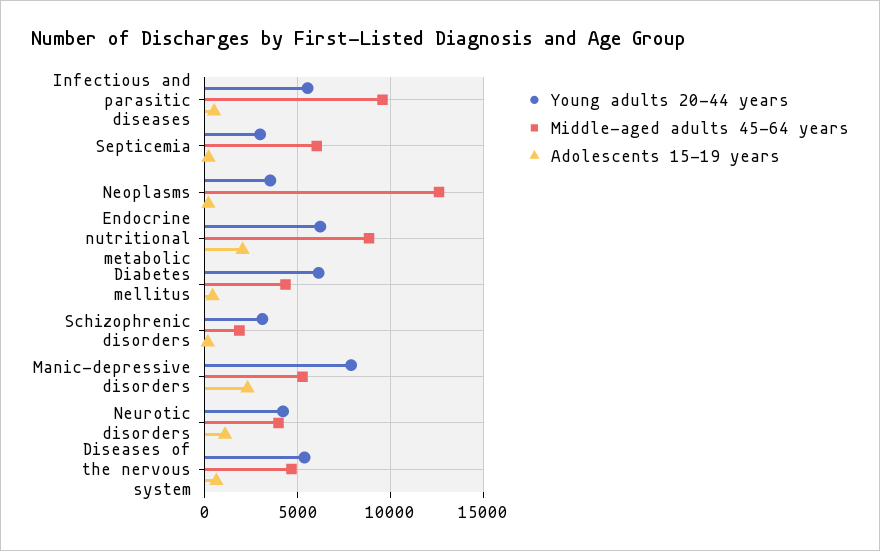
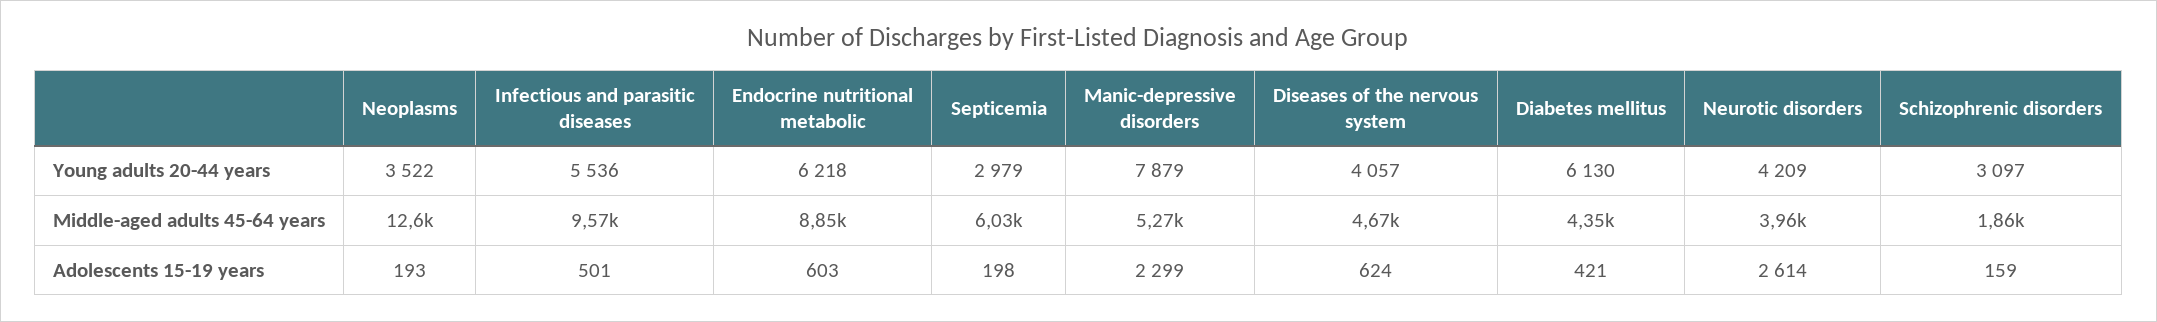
  {
    "Young adults 20-44 years": {
      "Infectious and parasitic diseases": 5536,
      "Septicemia": 2979,
      "Neoplasms": 3522,
      "Endocrine nutritional metabolic": 6218,
      "Diabetes mellitus": 6130,
      "Schizophrenic disorders": 3097,
      "Manic-depressive disorders": 7879,
      "Neurotic disorders": 4209,
-     "Diseases of the nervous system": 5500
+     "Diseases of the nervous system": 4057
    },
    "Middle-aged adults 45-64 years": {
      "Infectious and parasitic diseases": 9570,
      "Septicemia": 6030,
      "Neoplasms": 12600,
      "Endocrine nutritional metabolic": 8850,
      "Diabetes mellitus": 4350,
      "Schizophrenic disorders": 1860,
      "Manic-depressive disorders": 5270,
      "Neurotic disorders": 3960,
      "Diseases of the nervous system": 4670
    },
    "Adolescents 15-19 years": {
      "Infectious and parasitic diseases": 501,
      "Septicemia": 198,
      "Neoplasms": 193,
-     "Endocrine nutritional metabolic": 2000,
+     "Endocrine nutritional metabolic": 603,
      "Diabetes mellitus": 421,
      "Schizophrenic disorders": 159,
      "Manic-depressive disorders": 2299,
-     "Neurotic disorders": 1000,
+     "Neurotic disorders": 2614,
      "Diseases of the nervous system": 624
    }
  }

